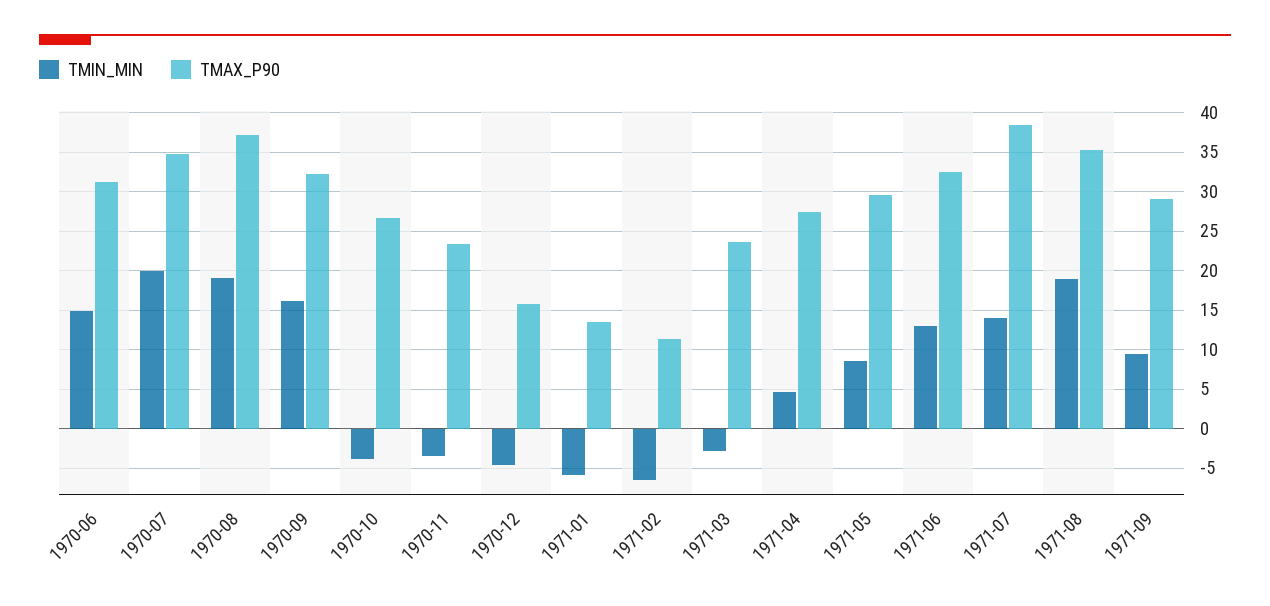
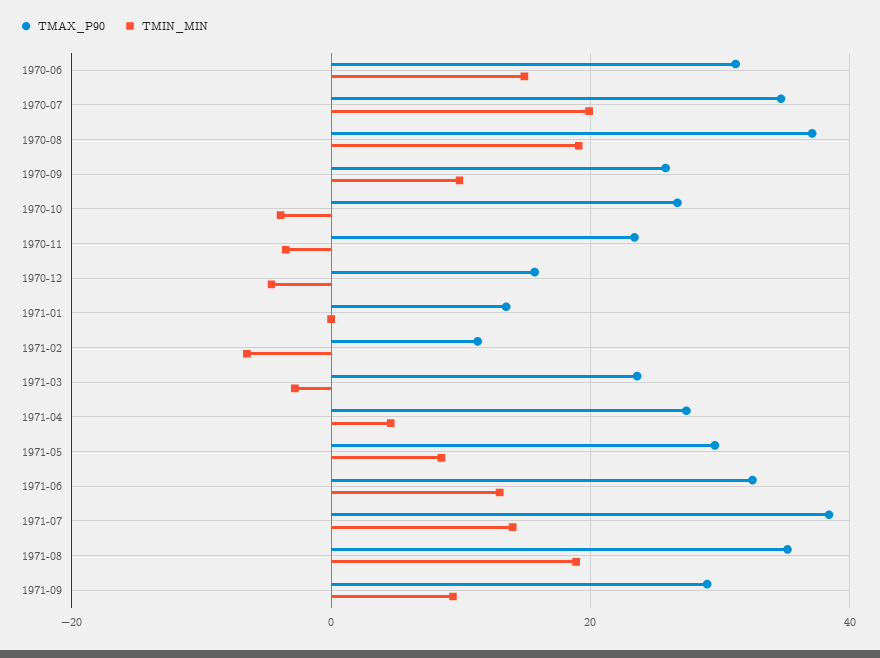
  {
    "TMIN_MIN": {
      "1970-06": 15,
      "1970-07": 20,
      "1970-08": 19,
-     "1970-09": 16,
+     "1970-09": 10,
      "1970-10": -4,
      "1970-11": -4,
      "1970-12": -5,
-     "1971-01": -6,
+     "1971-01": 0,
      "1971-02": -7,
      "1971-03": -3,
      "1971-04": 5,
      "1971-05": 9,
      "1971-06": 13,
      "1971-07": 14,
      "1971-08": 19,
      "1971-09": 9
    },
    "TMAX_P90": {
      "1970-06": 31,
      "1970-07": 35,
      "1970-08": 37,
-     "1970-09": 32,
+     "1970-09": 26,
      "1970-10": 27,
      "1970-11": 23,
      "1970-12": 16,
      "1971-01": 14,
      "1971-02": 11,
      "1971-03": 24,
      "1971-04": 27,
      "1971-05": 30,
      "1971-06": 33,
      "1971-07": 38,
      "1971-08": 35,
      "1971-09": 29
    }
  }

